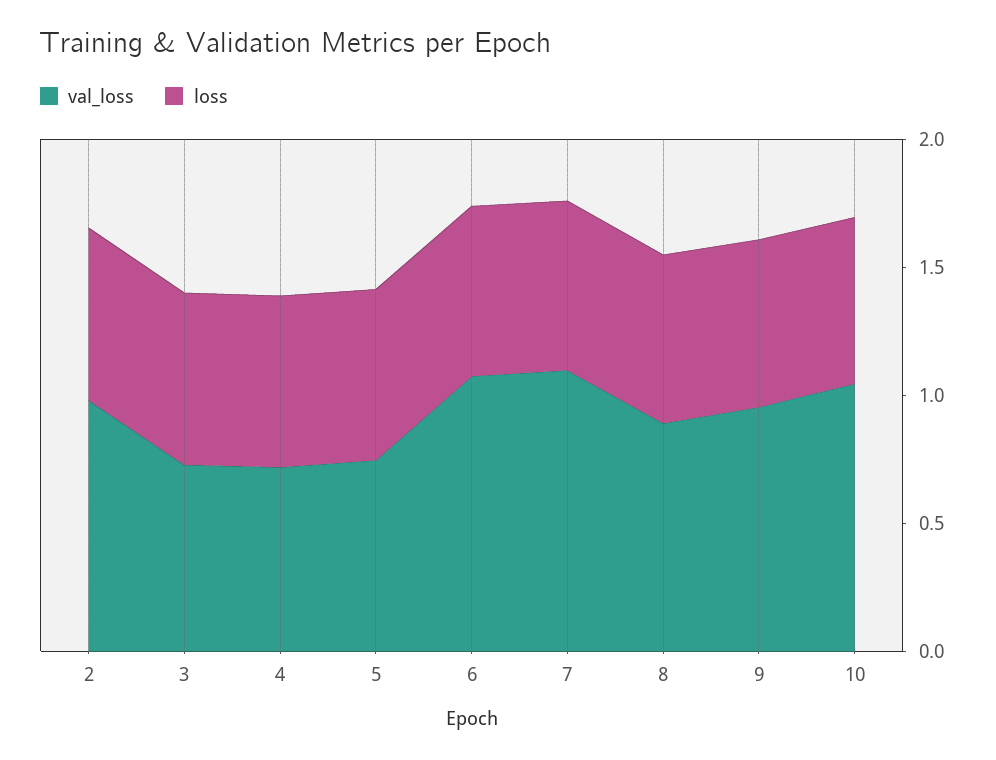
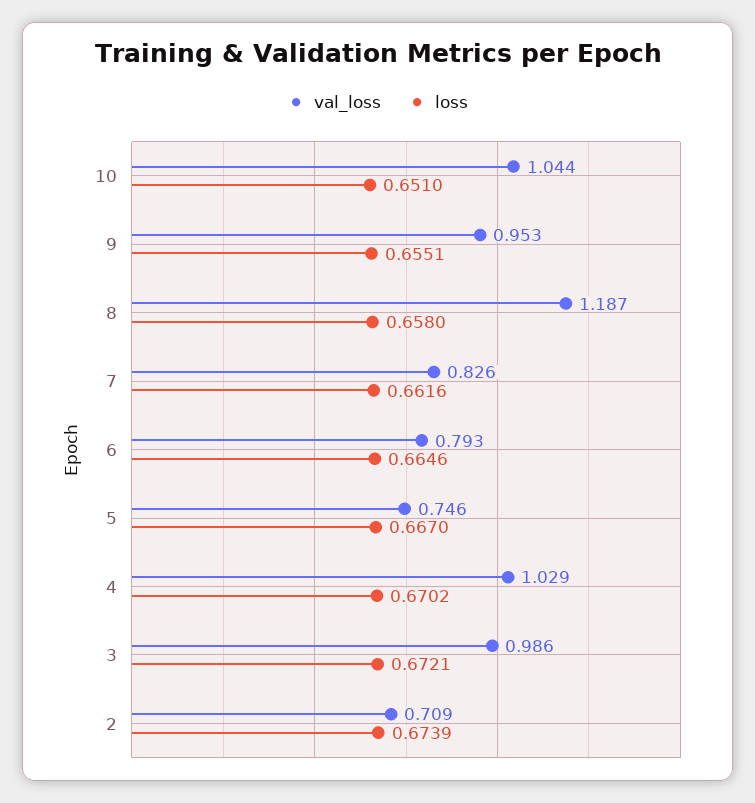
  {
    "val_loss": {
-     "2": 1,
+     "2": 0.709,
-     "3": 0.7,
+     "3": 0.986,
-     "4": 0.7,
+     "4": 1.029,
      "5": 0.746,
-     "6": 1.1,
+     "6": 0.793,
-     "7": 1.1,
+     "7": 0.826,
-     "8": 0.9,
+     "8": 1.187,
      "9": 0.953,
      "10": 1.044
    },
    "loss": {
      "2": 0.6739,
      "3": 0.6721,
      "4": 0.6702,
      "5": 0.667,
      "6": 0.6646,
      "7": 0.6616,
      "8": 0.658,
      "9": 0.6551,
      "10": 0.651
    }
  }

